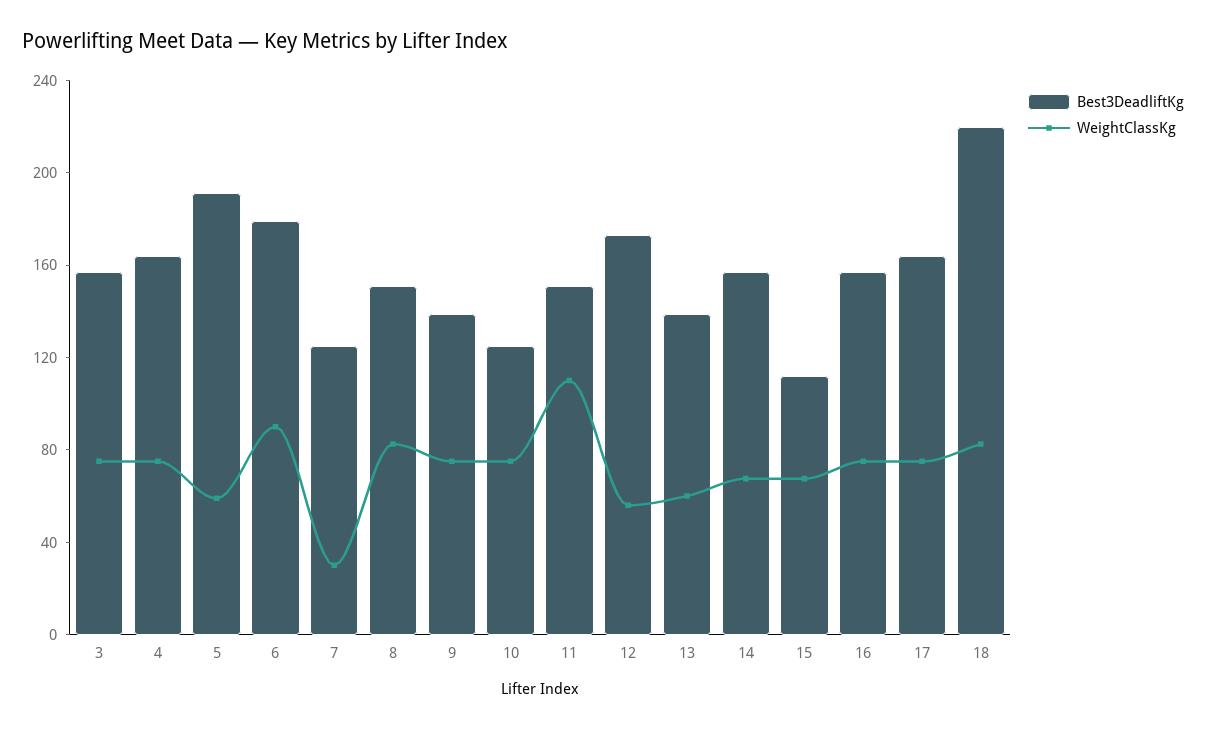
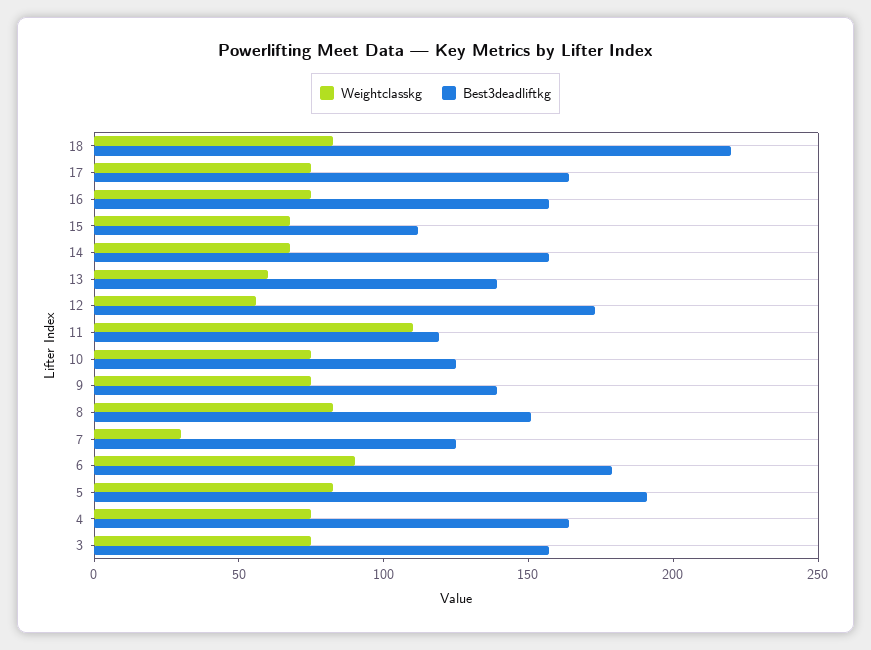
  {
    "Best3DeadliftKg": {
      "3": 160,
      "4": 160,
      "5": 190,
      "6": 180,
      "7": 130,
      "8": 150,
      "9": 140,
      "10": 130,
-     "11": 150,
+     "11": 120,
      "12": 170,
      "13": 140,
      "14": 160,
      "15": 110,
      "16": 160,
      "17": 160,
      "18": 220
    },
    "WeightClassKg": {
      "3": 80,
      "4": 80,
-     "5": 60,
+     "5": 80,
      "6": 90,
      "7": 30,
      "8": 80,
      "9": 80,
      "10": 80,
      "11": 110,
      "12": 60,
      "13": 60,
      "14": 70,
      "15": 70,
      "16": 80,
      "17": 80,
      "18": 80
    }
  }

